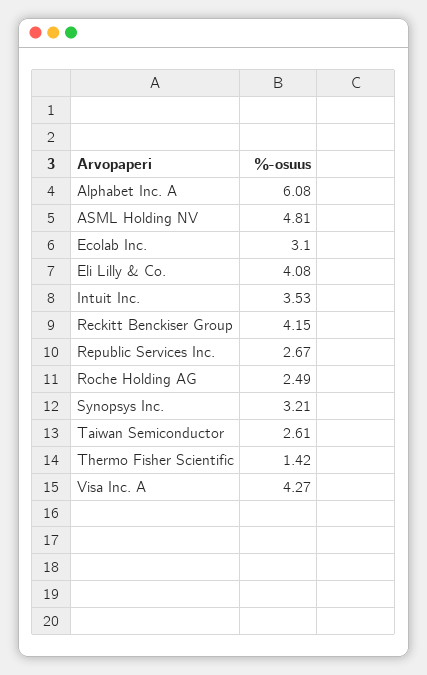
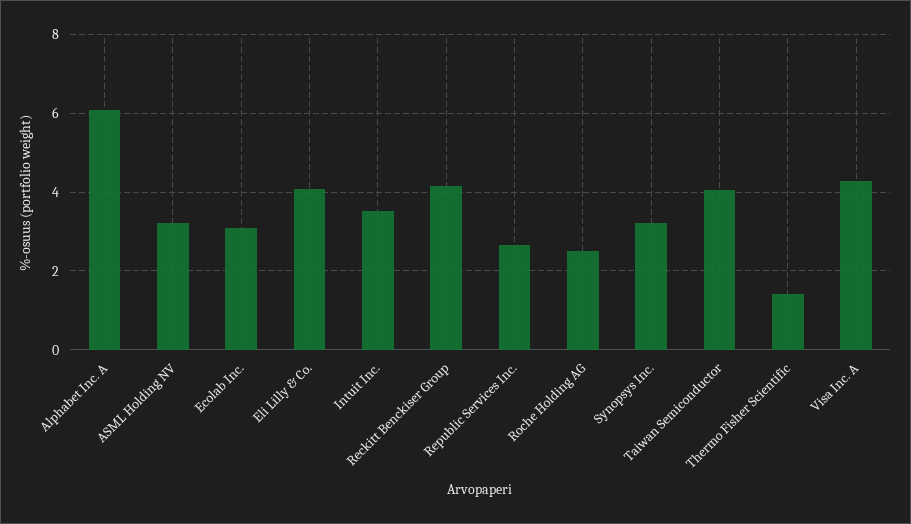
  {
    "Alphabet Inc. A": 6.08,
-   "ASML Holding NV": 4.81,
+   "ASML Holding NV": 3.2,
    "Ecolab Inc.": 3.1,
    "Eli Lilly & Co.": 4.08,
    "Intuit Inc.": 3.53,
    "Reckitt Benckiser Group": 4.15,
    "Republic Services Inc.": 2.67,
    "Roche Holding AG": 2.49,
    "Synopsys Inc.": 3.21,
-   "Taiwan Semiconductor": 2.61,
+   "Taiwan Semiconductor": 4,
    "Thermo Fisher Scientific": 1.42,
    "Visa Inc. A": 4.27
  }

